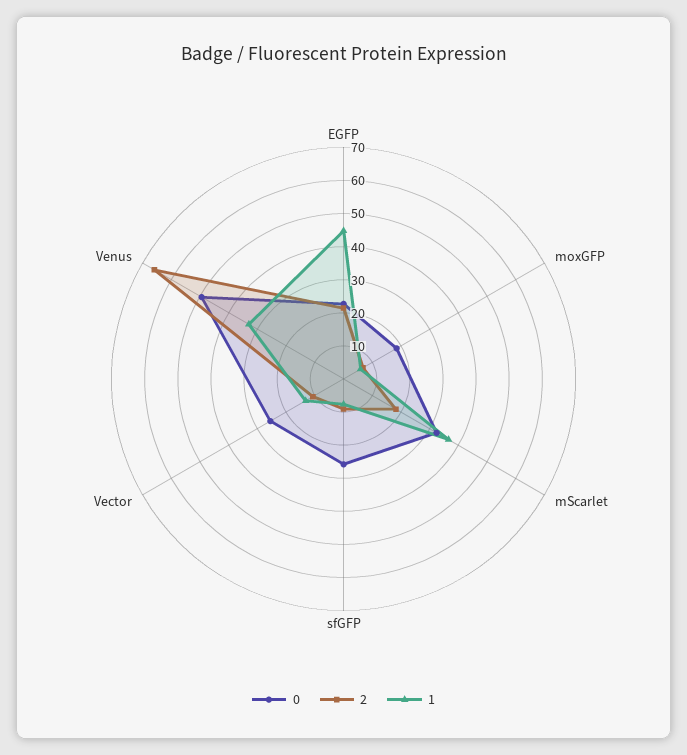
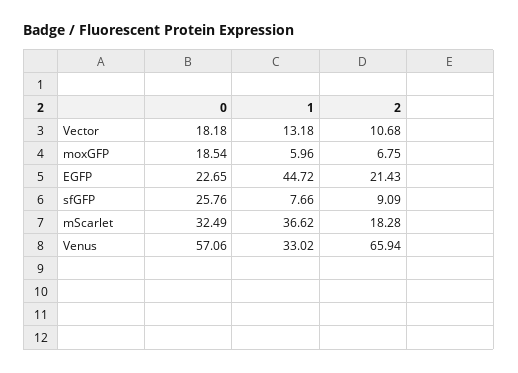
  {
    "0": {
      "EGFP": 22.65,
      "moxGFP": 18.54,
      "mScarlet": 32.49,
      "sfGFP": 25.76,
-     "Vector": 25,
+     "Vector": 18.18,
-     "Venus": 50
+     "Venus": 57.06
    },
    "2": {
      "EGFP": 21.43,
      "moxGFP": 6.75,
      "mScarlet": 18.28,
      "sfGFP": 9.09,
      "Vector": 10.68,
      "Venus": 65.94
    },
    "1": {
      "EGFP": 44.72,
      "moxGFP": 5.96,
      "mScarlet": 36.62,
      "sfGFP": 7.66,
      "Vector": 13.18,
      "Venus": 33.02
    }
  }

